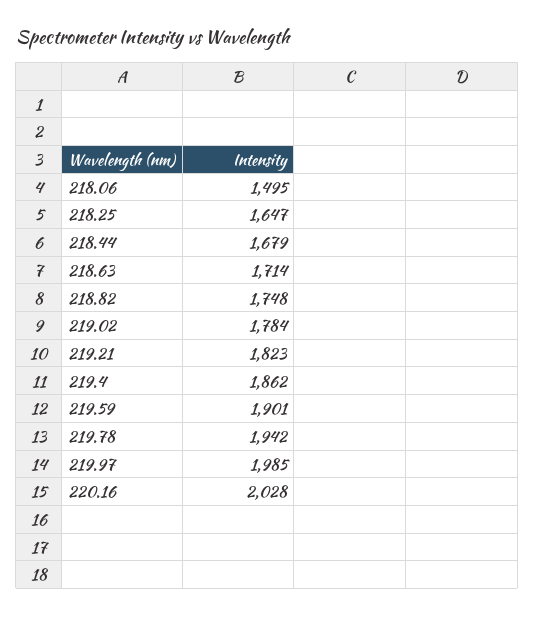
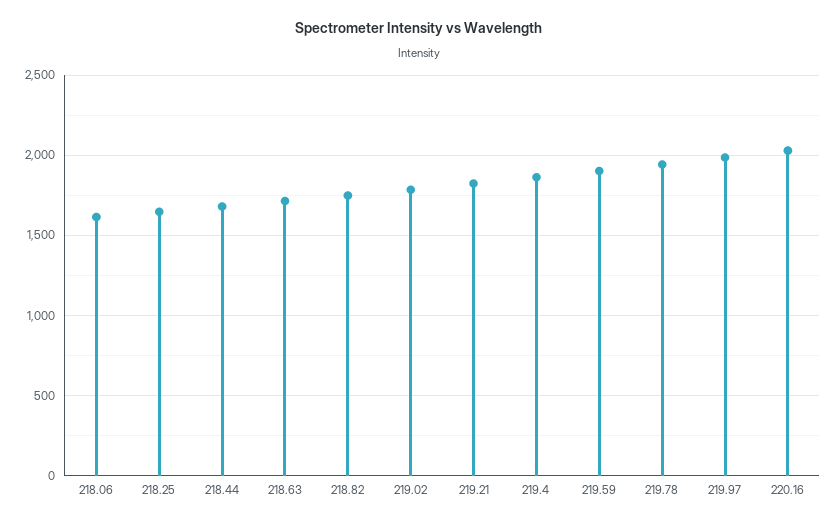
  {
-   "218.06": 1495,
+   "218.06": 1600,
    "218.25": 1647,
    "218.44": 1679,
    "218.63": 1714,
    "218.82": 1748,
    "219.02": 1784,
    "219.21": 1823,
    "219.4": 1862,
    "219.59": 1901,
    "219.78": 1942,
    "219.97": 1985,
    "220.16": 2028
  }

